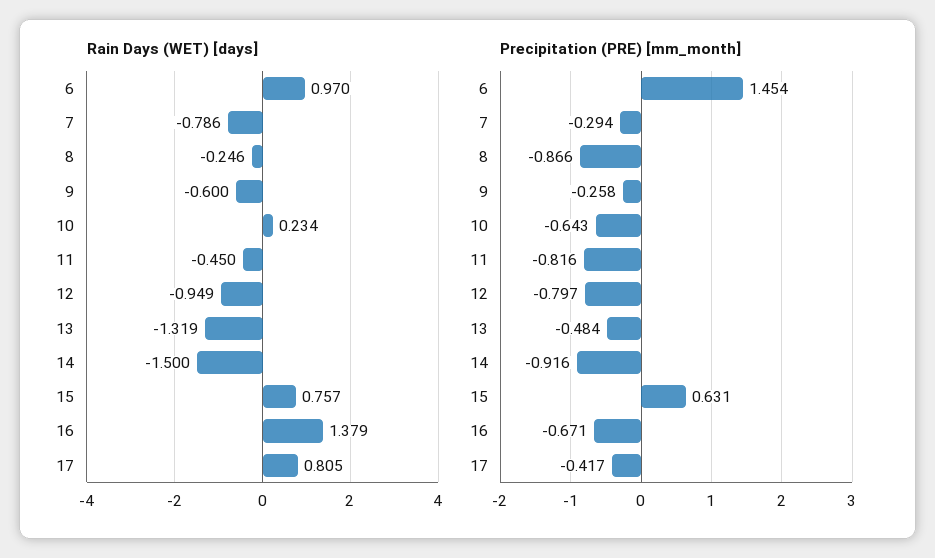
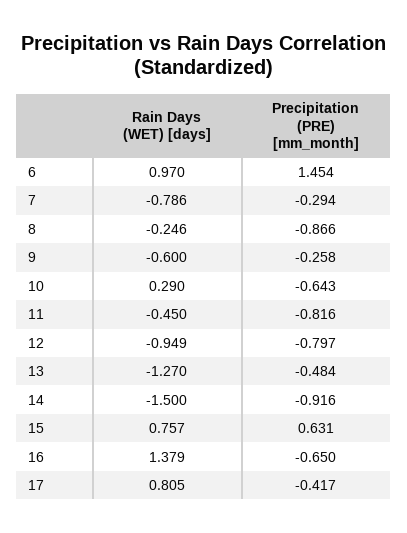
  {
    "Rain Days (WET) [days]": {
      "6": 0.97,
      "7": -0.786,
      "8": -0.246,
      "9": -0.6,
-     "10": 0.234,
+     "10": 0.29,
      "11": -0.45,
      "12": -0.949,
-     "13": -1.319,
+     "13": -1.27,
      "14": -1.5,
      "15": 0.757,
      "16": 1.379,
      "17": 0.805
    },
    "Precipitation (PRE) [mm_month]": {
      "6": 1.454,
      "7": -0.294,
      "8": -0.866,
      "9": -0.258,
      "10": -0.643,
      "11": -0.816,
      "12": -0.797,
      "13": -0.484,
      "14": -0.916,
      "15": 0.631,
-     "16": -0.671,
+     "16": -0.65,
      "17": -0.417
    }
  }

